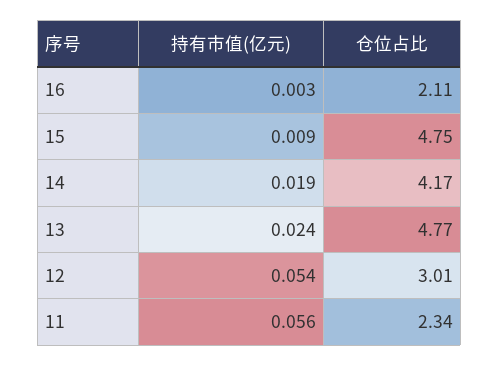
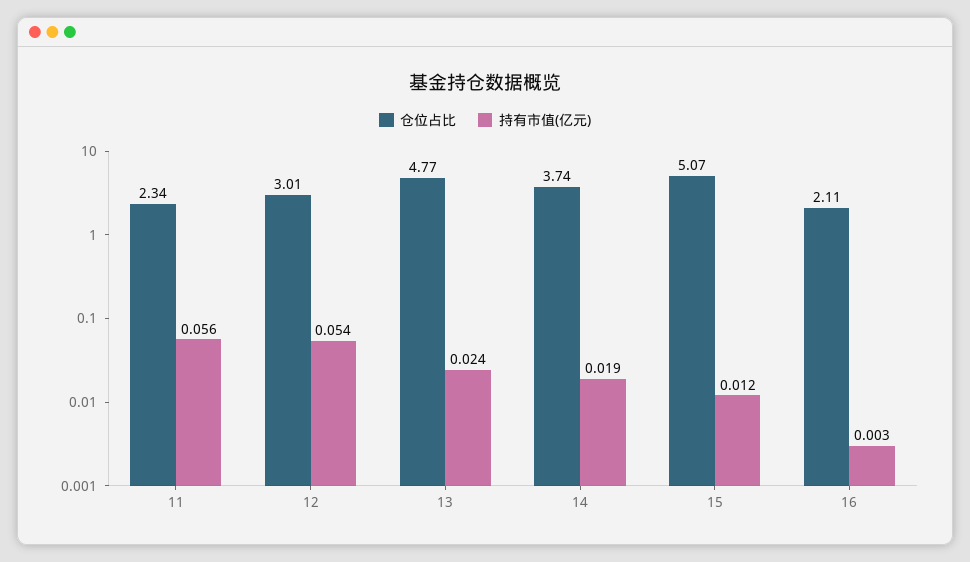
  {
    "持有市值(亿元)": {
      "16": 0.003,
-     "15": 0.009,
+     "15": 0.012,
      "14": 0.019,
      "13": 0.024,
      "12": 0.054,
      "11": 0.056
    },
    "仓位占比": {
      "16": 2.11,
-     "15": 4.75,
+     "15": 5.07,
-     "14": 4.17,
+     "14": 3.74,
      "13": 4.77,
      "12": 3.01,
      "11": 2.34
    }
  }

